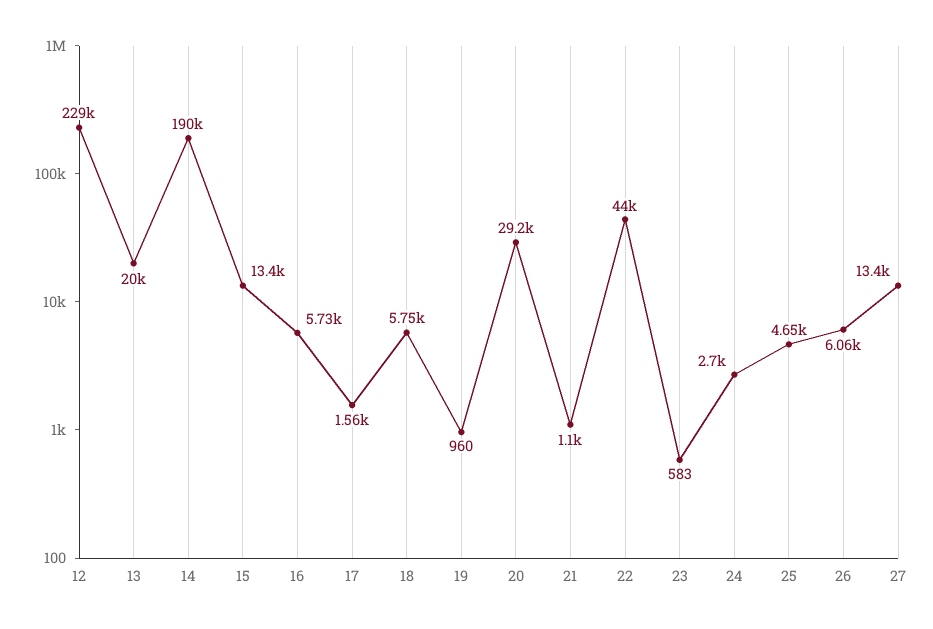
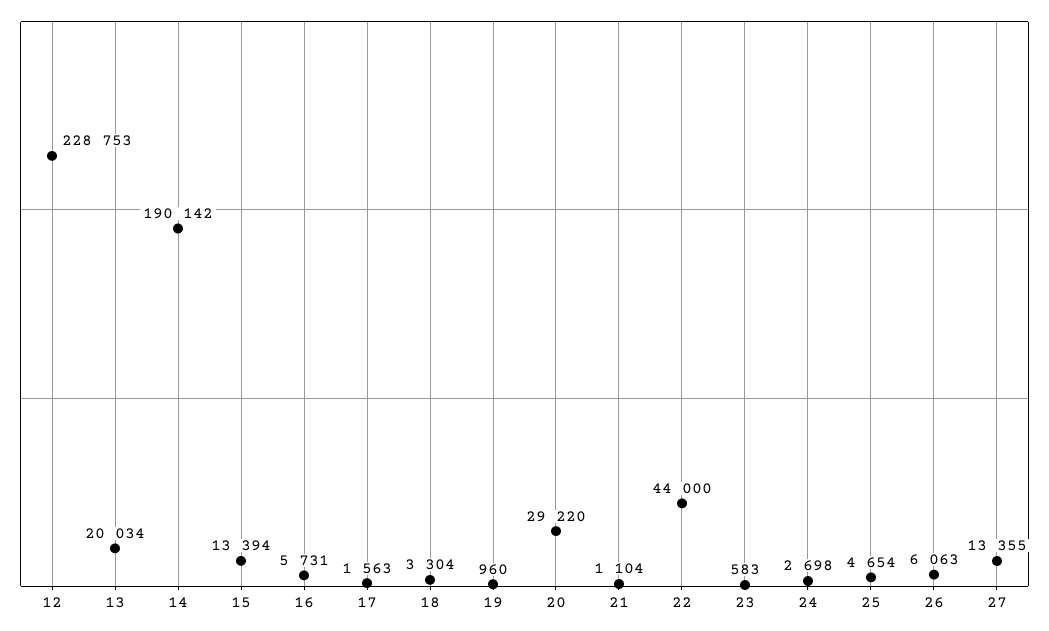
  {
    "12": 228753,
    "13": 20034,
    "14": 190142,
    "15": 13394,
    "16": 5731,
    "17": 1563,
-   "18": 5750,
+   "18": 3304,
    "19": 960,
    "20": 29220,
    "21": 1104,
    "22": 44000,
    "23": 583,
    "24": 2698,
    "25": 4654,
    "26": 6063,
    "27": 13355
  }

